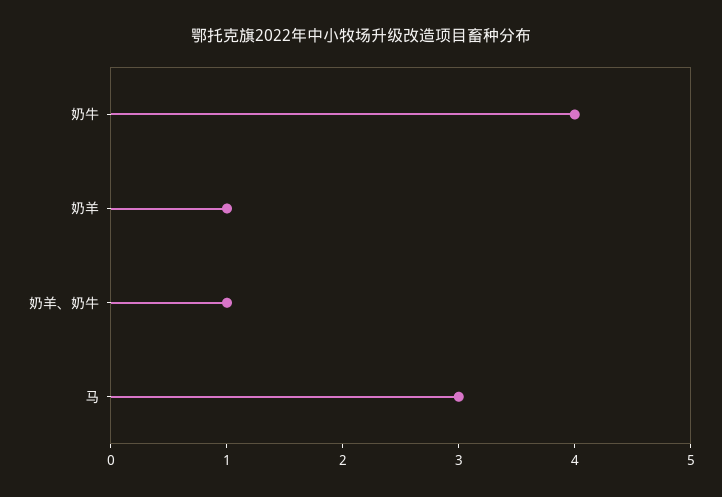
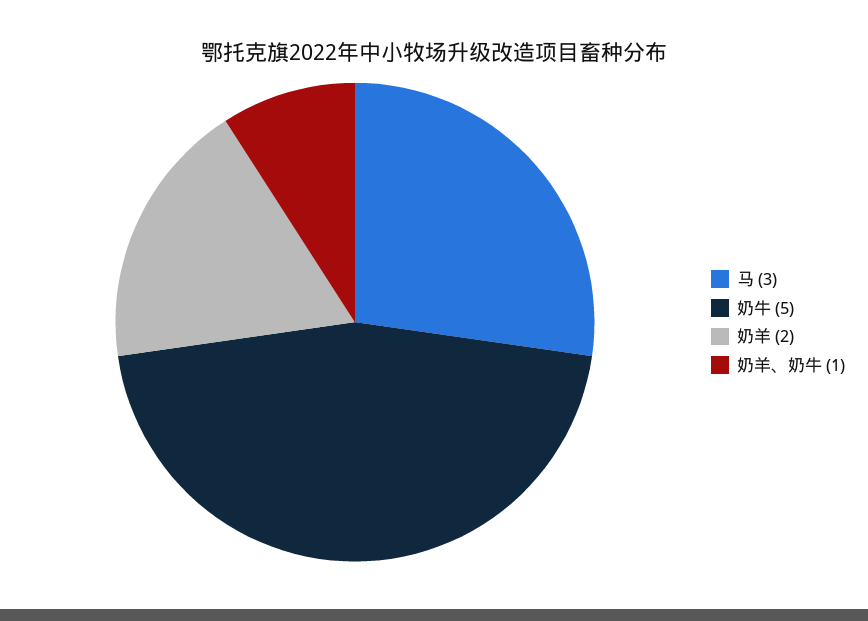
  {
-   "奶牛": 4,
+   "奶牛": 5,
-   "奶羊": 1,
+   "奶羊": 2,
    "奶羊、奶牛": 1,
    "马": 3
  }

